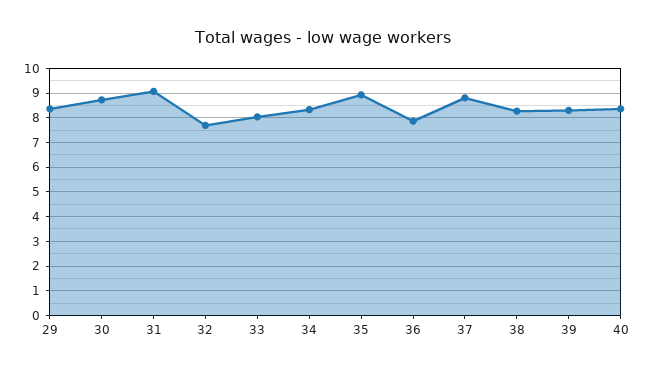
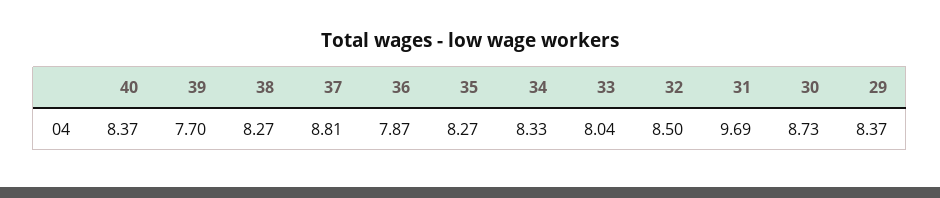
  {
    "29": 8.37,
    "30": 8.73,
-   "31": 9,
+   "31": 9.69,
-   "32": 7.75,
+   "32": 8.5,
    "33": 8.04,
    "34": 8.33,
-   "35": 9,
+   "35": 8.27,
    "36": 7.87,
    "37": 8.81,
    "38": 8.27,
-   "39": 8.25,
+   "39": 7.7,
    "40": 8.37
  }

